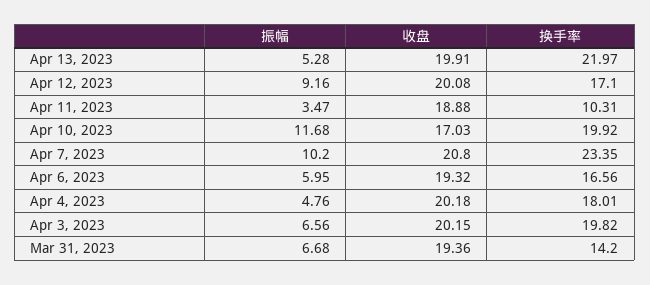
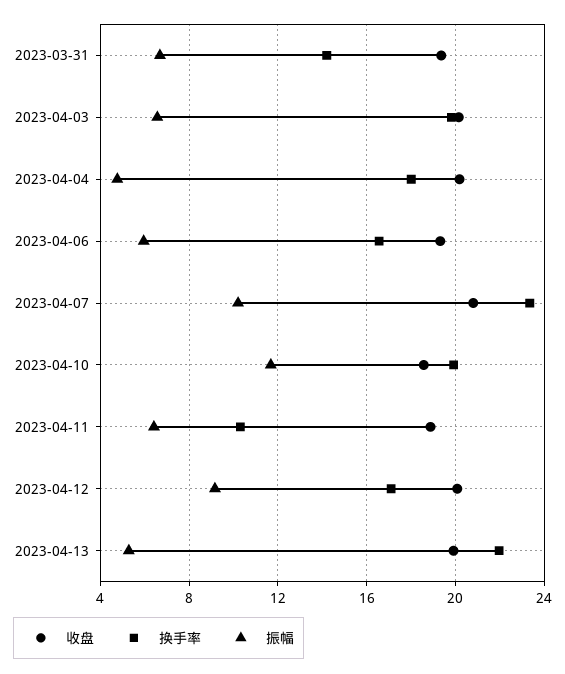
  {
    "振幅": {
      "Apr 13, 2023": 5.28,
      "Apr 12, 2023": 9.16,
-     "Apr 11, 2023": 3.47,
+     "Apr 11, 2023": 6.5,
      "Apr 10, 2023": 11.68,
      "Apr 7, 2023": 10.2,
      "Apr 6, 2023": 5.95,
      "Apr 4, 2023": 4.76,
      "Apr 3, 2023": 6.56,
      "Mar 31, 2023": 6.68
    },
    "收盘": {
      "Apr 13, 2023": 19.91,
      "Apr 12, 2023": 20.08,
      "Apr 11, 2023": 18.88,
-     "Apr 10, 2023": 17.03,
+     "Apr 10, 2023": 18.5,
      "Apr 7, 2023": 20.8,
      "Apr 6, 2023": 19.32,
      "Apr 4, 2023": 20.18,
      "Apr 3, 2023": 20.15,
      "Mar 31, 2023": 19.36
    },
    "换手率": {
      "Apr 13, 2023": 21.97,
      "Apr 12, 2023": 17.1,
      "Apr 11, 2023": 10.31,
      "Apr 10, 2023": 19.92,
      "Apr 7, 2023": 23.35,
      "Apr 6, 2023": 16.56,
      "Apr 4, 2023": 18.01,
      "Apr 3, 2023": 19.82,
      "Mar 31, 2023": 14.2
    }
  }

